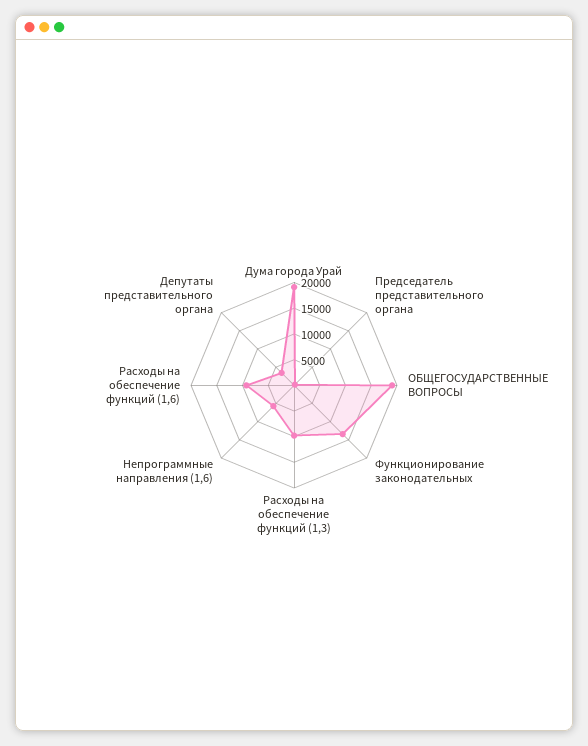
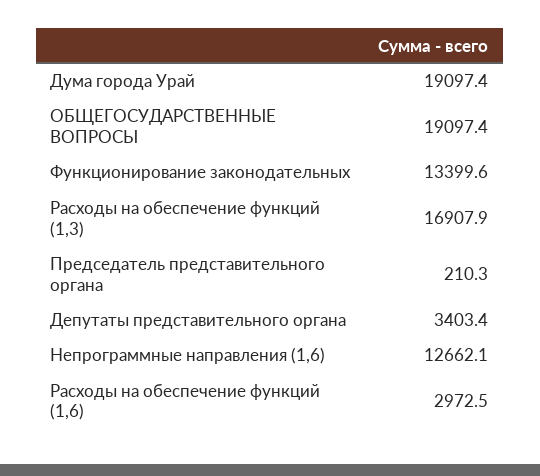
  {
    "Дума города Урай": 19097.4,
    "Председатель представительного органа": 210.3,
    "ОБЩЕГОСУДАРСТВЕННЫЕ ВОПРОСЫ": 19097.4,
    "Функционирование законодательных": 13399.6,
-   "Расходы на обеспечение функций (1,3)": 10000,
+   "Расходы на обеспечение функций (1,3)": 16907.9,
-   "Непрограммные направления (1,6)": 5000,
+   "Непрограммные направления (1,6)": 12662.1,
-   "Расходы на обеспечение функций (1,6)": 10000,
+   "Расходы на обеспечение функций (1,6)": 2972.5,
    "Депутаты представительного органа": 3403.4
  }

